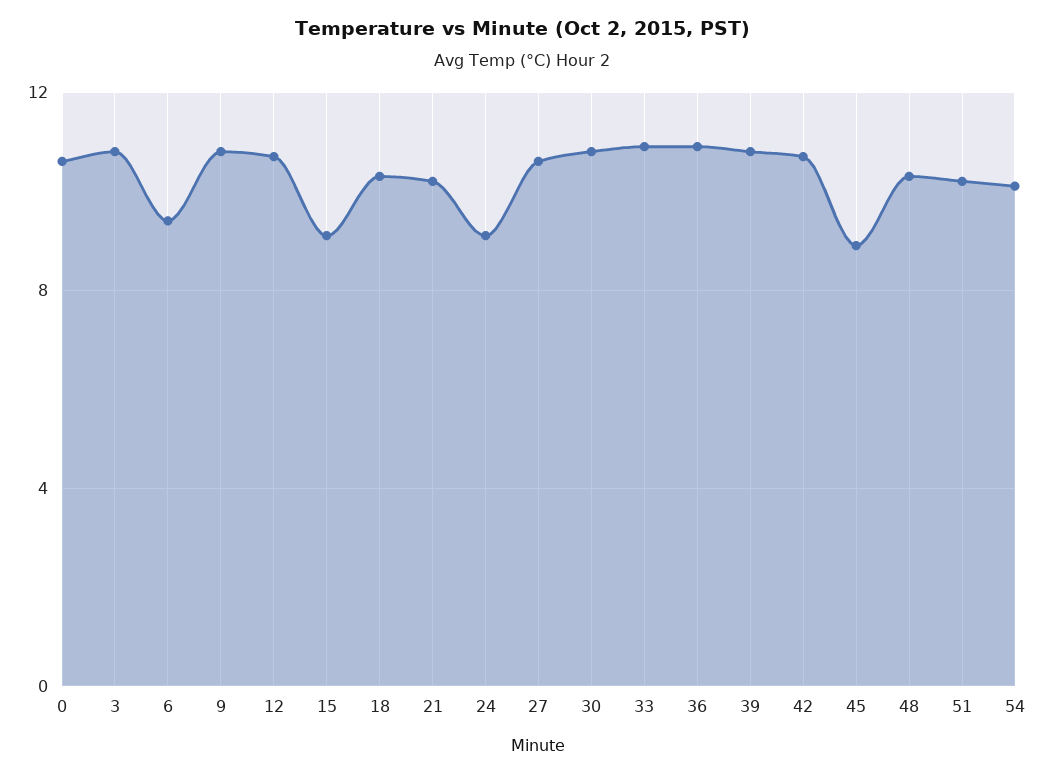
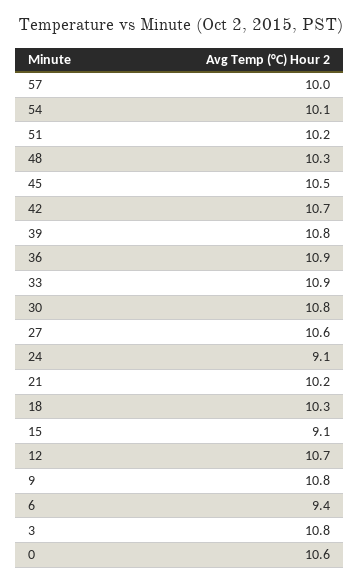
  {
    "0": 10.6,
    "3": 10.8,
    "6": 9.4,
    "9": 10.8,
    "12": 10.7,
    "15": 9.1,
    "18": 10.3,
    "21": 10.2,
    "24": 9.1,
    "27": 10.6,
    "30": 10.8,
    "33": 10.9,
    "36": 10.9,
    "39": 10.8,
    "42": 10.7,
-   "45": 9,
+   "45": 10.5,
    "48": 10.3,
    "51": 10.2,
-   "54": 10.1
+   "54": 10.1,
+   "57": 10
  }

